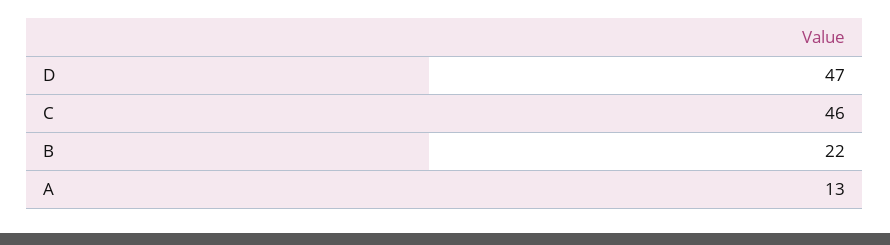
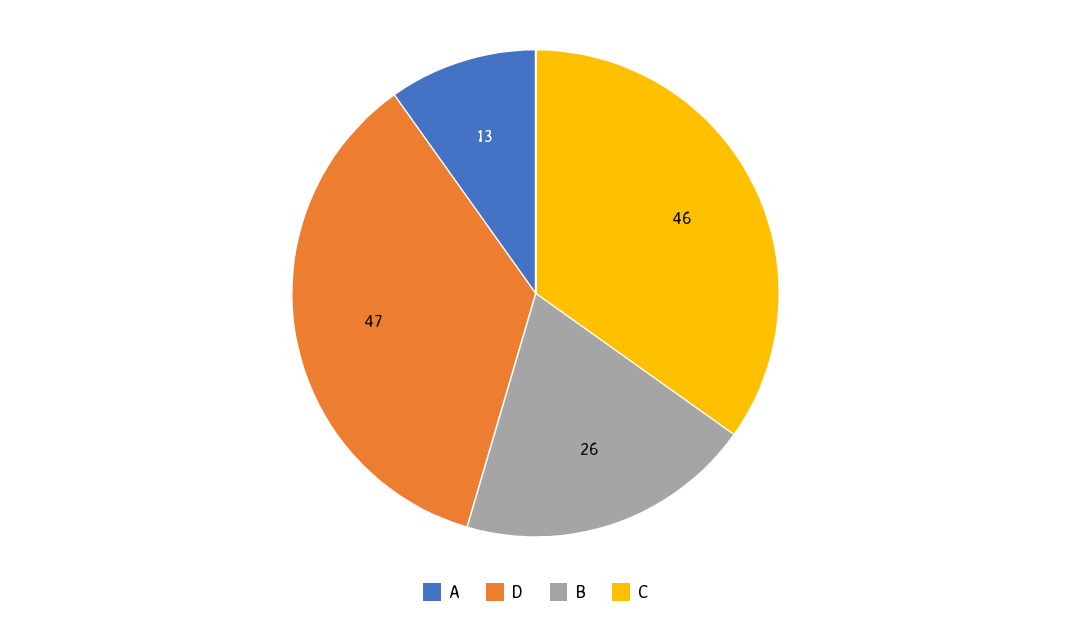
  {
    "D": 47,
    "C": 46,
-   "B": 22,
+   "B": 26,
    "A": 13
  }

